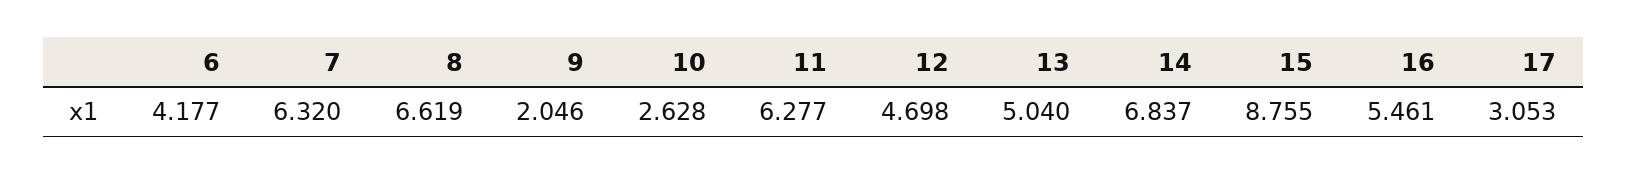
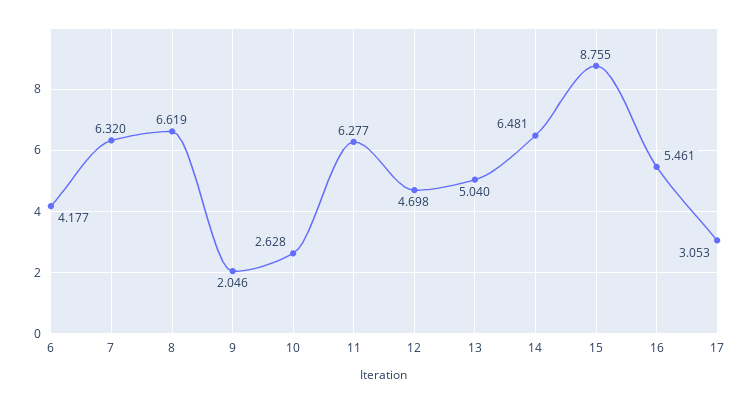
  {
    "6": 4.177,
    "7": 6.32,
    "8": 6.619,
    "9": 2.046,
    "10": 2.628,
    "11": 6.277,
    "12": 4.698,
    "13": 5.04,
-   "14": 6.837,
+   "14": 6.481,
    "15": 8.755,
    "16": 5.461,
    "17": 3.053
  }

